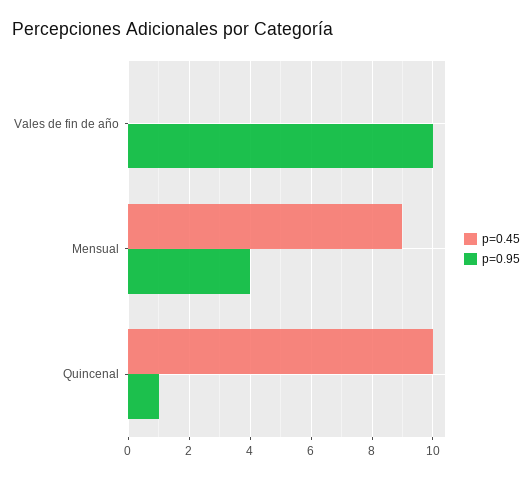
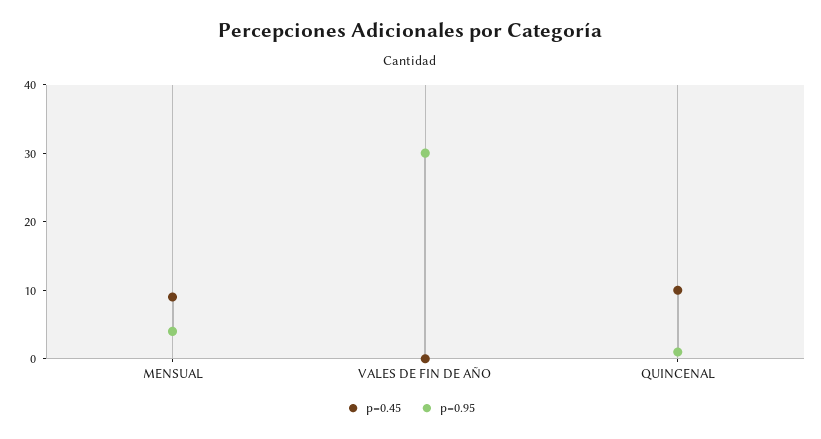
  {
    "p=0.45": {
      "Vales de fin de año": 0,
      "Mensual": 9,
      "Quincenal": 10
    },
    "p=0.95": {
-     "Vales de fin de año": 10,
+     "Vales de fin de año": 30,
      "Mensual": 4,
      "Quincenal": 1
    }
  }

